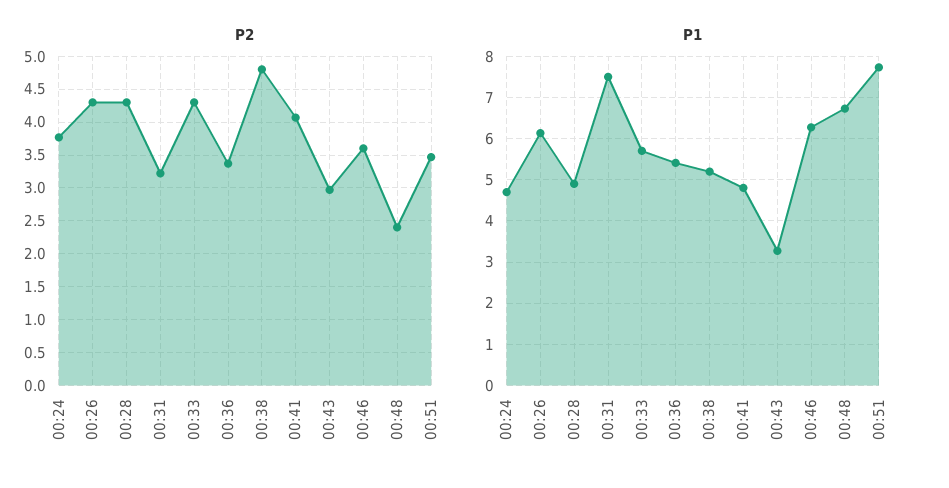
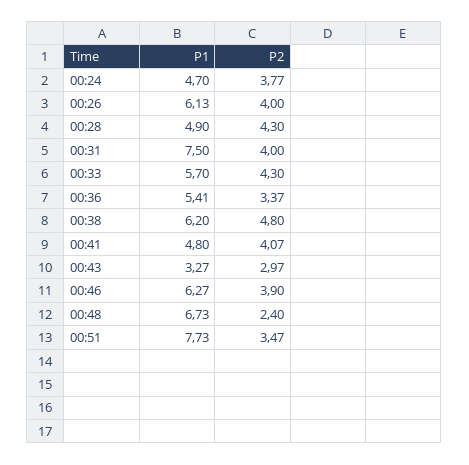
  {
    "P2": {
      "00:24": 3.77,
-     "00:26": 4.3,
+     "00:26": 4,
      "00:28": 4.3,
-     "00:31": 3.2,
+     "00:31": 4,
      "00:33": 4.3,
      "00:36": 3.37,
      "00:38": 4.8,
      "00:41": 4.07,
      "00:43": 2.97,
-     "00:46": 3.6,
+     "00:46": 3.9,
      "00:48": 2.4,
      "00:51": 3.47
    },
    "P1": {
      "00:24": 4.7,
      "00:26": 6.13,
      "00:28": 4.9,
      "00:31": 7.5,
      "00:33": 5.7,
      "00:36": 5.41,
-     "00:38": 5.2,
+     "00:38": 6.2,
      "00:41": 4.8,
      "00:43": 3.27,
      "00:46": 6.27,
      "00:48": 6.73,
      "00:51": 7.73
    }
  }

